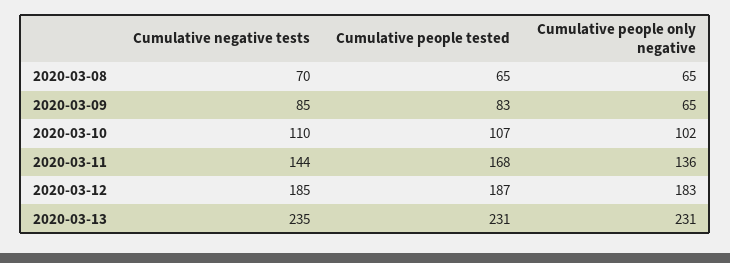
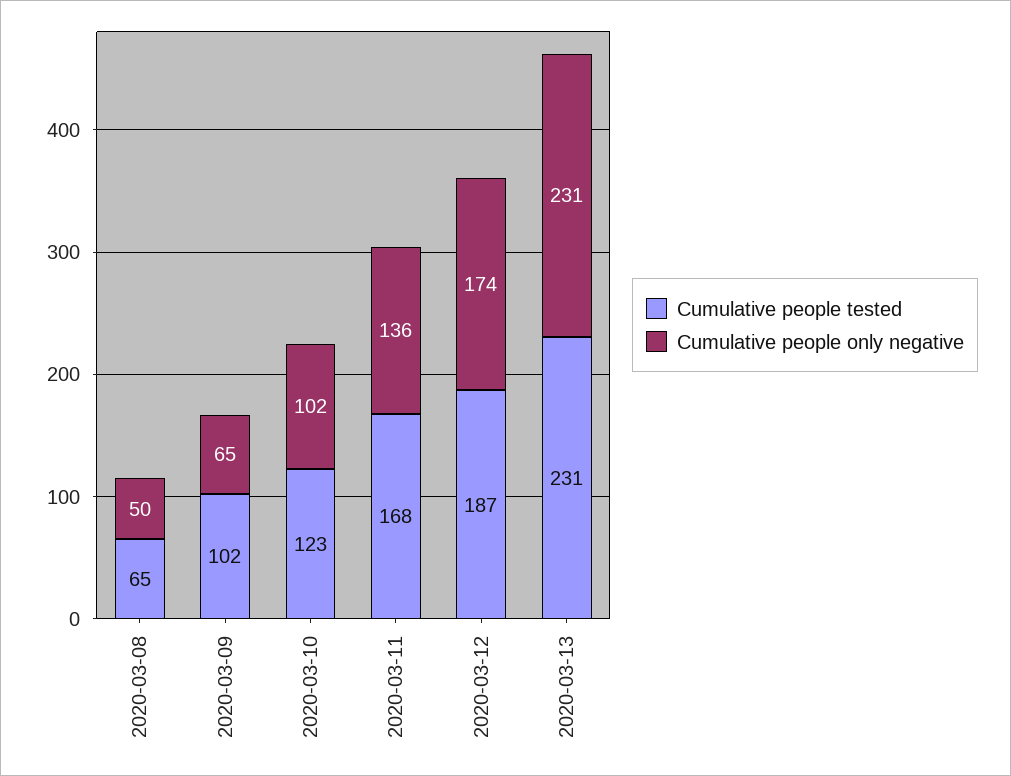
  {
-   "Cumulative negative tests": {
-     "2020-03-08": 70,
-     "2020-03-09": 85,
-     "2020-03-10": 110,
-     "2020-03-11": 144,
-     "2020-03-12": 185,
-     "2020-03-13": 235
-   },
    "Cumulative people tested": {
      "2020-03-08": 65,
-     "2020-03-09": 83,
+     "2020-03-09": 102,
-     "2020-03-10": 107,
+     "2020-03-10": 123,
      "2020-03-11": 168,
      "2020-03-12": 187,
      "2020-03-13": 231
    },
    "Cumulative people only negative": {
-     "2020-03-08": 65,
+     "2020-03-08": 50,
      "2020-03-09": 65,
      "2020-03-10": 102,
      "2020-03-11": 136,
-     "2020-03-12": 183,
+     "2020-03-12": 174,
      "2020-03-13": 231
    }
  }

